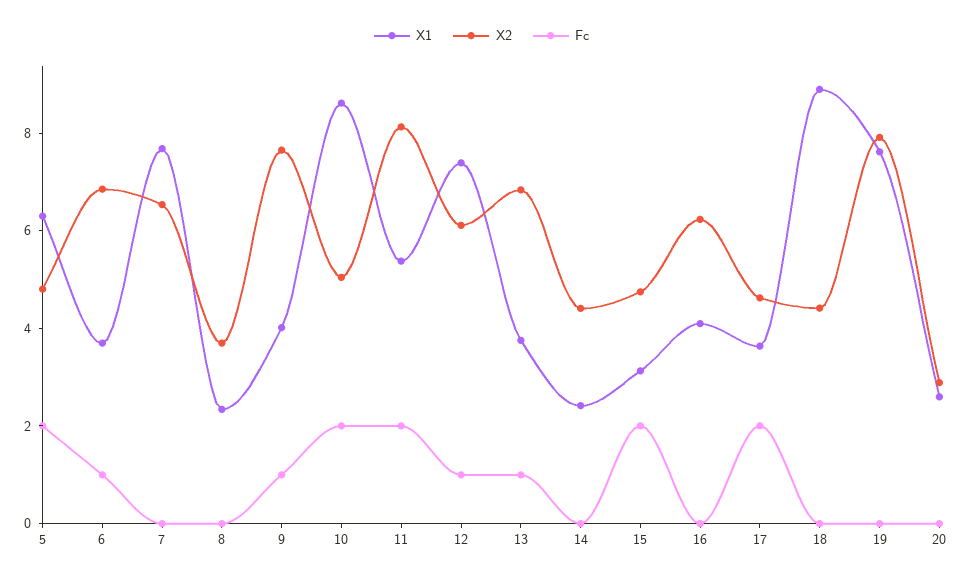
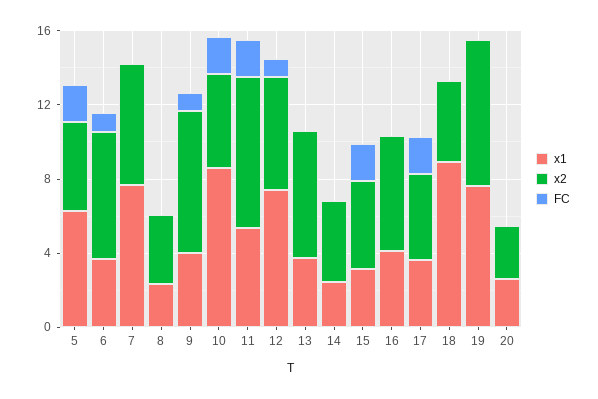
  {
    "X1": {
      "5": 6.5,
      "6": 3.5,
      "7": 7.5,
      "8": 2.5,
      "9": 4,
      "10": 8.5,
      "11": 5.5,
      "12": 7.5,
      "13": 4,
      "14": 2.5,
      "15": 3,
      "16": 4,
      "17": 3.5,
      "18": 9,
      "19": 7.5,
      "20": 2.5
    },
    "X2": {
      "5": 5,
      "6": 7,
      "7": 6.5,
      "8": 3.5,
      "9": 7.5,
      "10": 5,
      "11": 8,
      "12": 6,
      "13": 7,
      "14": 4.5,
      "15": 4.5,
      "16": 6,
      "17": 4.5,
      "18": 4.5,
      "19": 8,
      "20": 3
    },
    "Fc": {
      "5": 2,
      "6": 1,
      "7": 0,
      "8": 0,
      "9": 1,
      "10": 2,
      "11": 2,
      "12": 1,
-     "13": 1,
+     "13": 0,
      "14": 0,
      "15": 2,
      "16": 0,
      "17": 2,
      "18": 0,
      "19": 0,
      "20": 0
    }
  }

